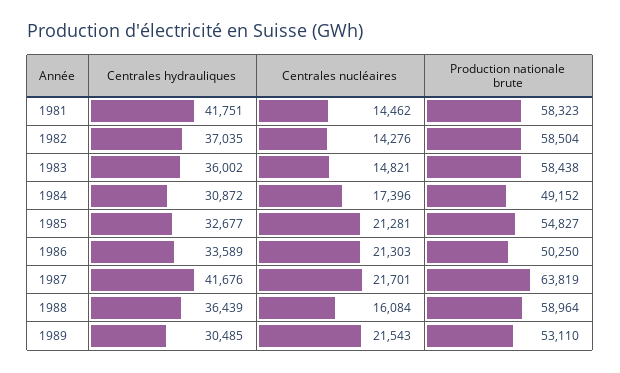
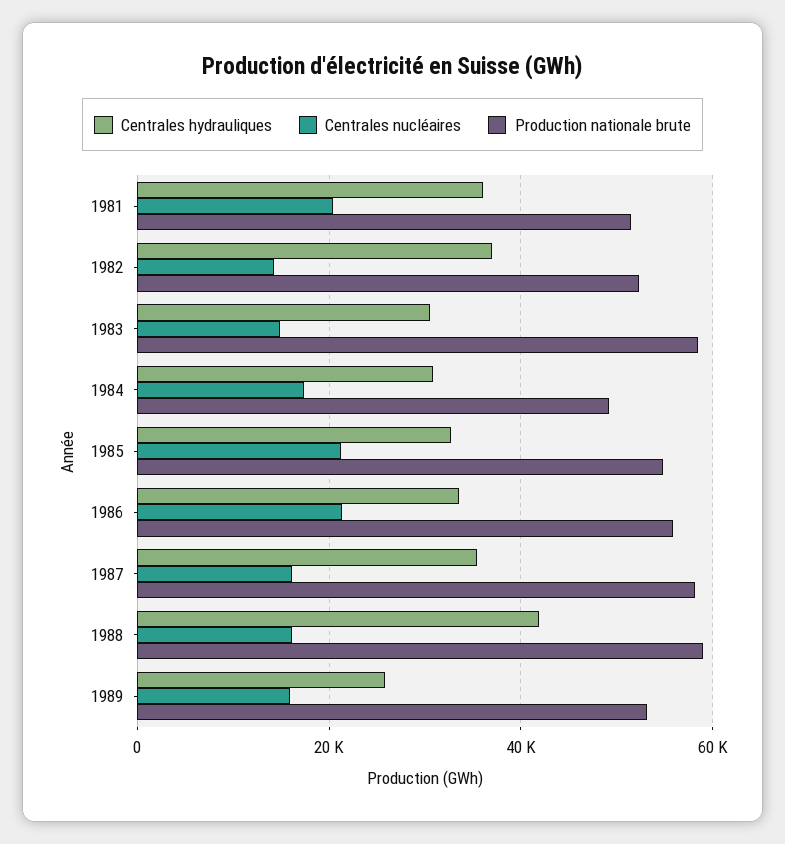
  {
    "Centrales hydrauliques": {
-     "1981": 41751,
+     "1981": 36000,
      "1982": 37035,
-     "1983": 36002,
+     "1983": 30000,
      "1984": 30872,
      "1985": 32677,
      "1986": 33589,
-     "1987": 41676,
+     "1987": 36000,
-     "1988": 36439,
+     "1988": 42000,
-     "1989": 30485
+     "1989": 26000
    },
    "Centrales nucléaires": {
-     "1981": 14462,
+     "1981": 20000,
      "1982": 14276,
      "1983": 14821,
      "1984": 17396,
      "1985": 21281,
      "1986": 21303,
-     "1987": 21701,
+     "1987": 16000,
      "1988": 16084,
-     "1989": 21543
+     "1989": 16000
    },
    "Production nationale brute": {
-     "1981": 58323,
+     "1981": 52000,
-     "1982": 58504,
+     "1982": 52000,
      "1983": 58438,
      "1984": 49152,
      "1985": 54827,
-     "1986": 50250,
+     "1986": 56000,
-     "1987": 63819,
+     "1987": 58000,
      "1988": 58964,
      "1989": 53110
    }
  }

